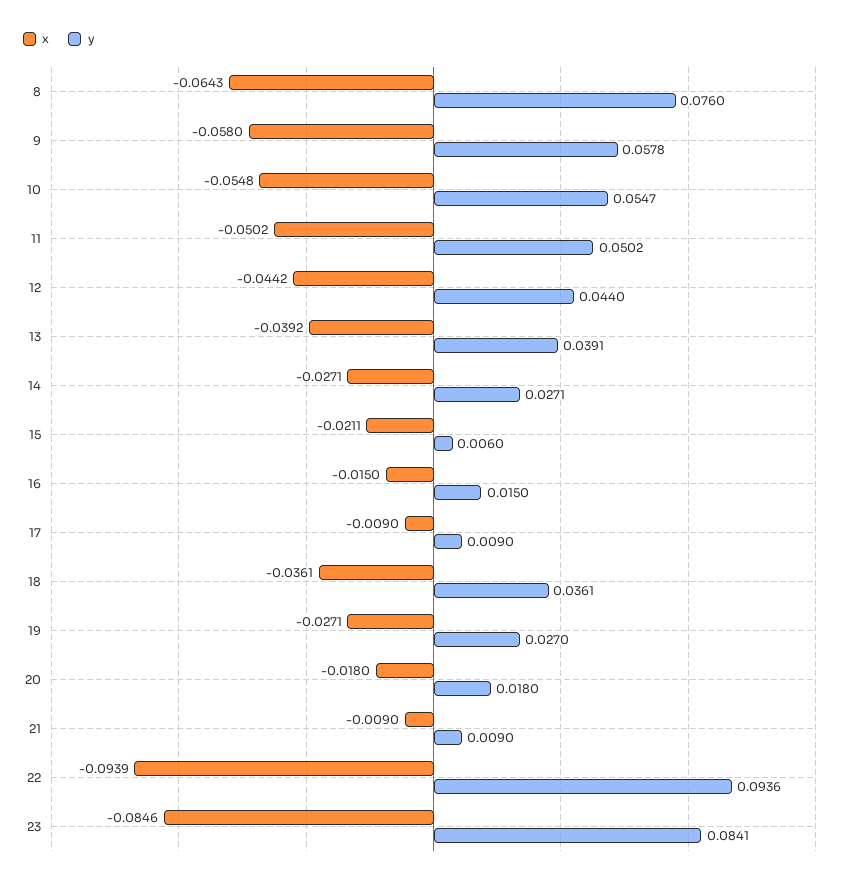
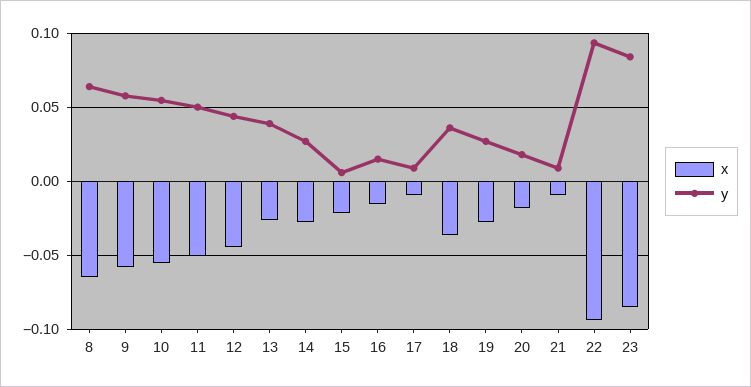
  {
    "x": {
      "8": -0.0643,
      "9": -0.058,
      "10": -0.0548,
      "11": -0.0502,
      "12": -0.0442,
-     "13": -0.0392,
+     "13": -0.025,
      "14": -0.0271,
      "15": -0.0211,
      "16": -0.015,
      "17": -0.009,
      "18": -0.0361,
      "19": -0.0271,
      "20": -0.018,
      "21": -0.009,
      "22": -0.0939,
      "23": -0.0846
    },
    "y": {
-     "8": 0.076,
+     "8": 0.065,
      "9": 0.0578,
      "10": 0.0547,
      "11": 0.0502,
      "12": 0.044,
      "13": 0.0391,
      "14": 0.0271,
      "15": 0.006,
      "16": 0.015,
      "17": 0.009,
      "18": 0.0361,
      "19": 0.027,
      "20": 0.018,
      "21": 0.009,
      "22": 0.0936,
      "23": 0.0841
    }
  }

